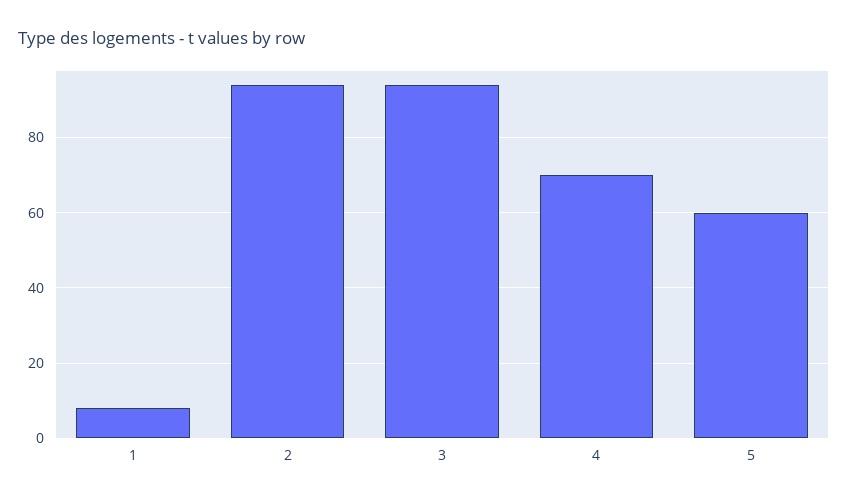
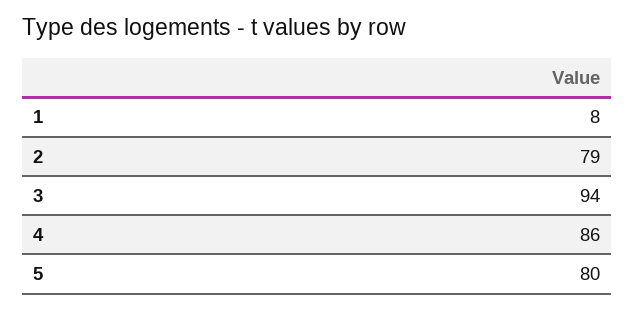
  {
    "1": 8,
-   "2": 95,
+   "2": 79,
    "3": 94,
-   "4": 70,
+   "4": 86,
-   "5": 60
+   "5": 80
  }

